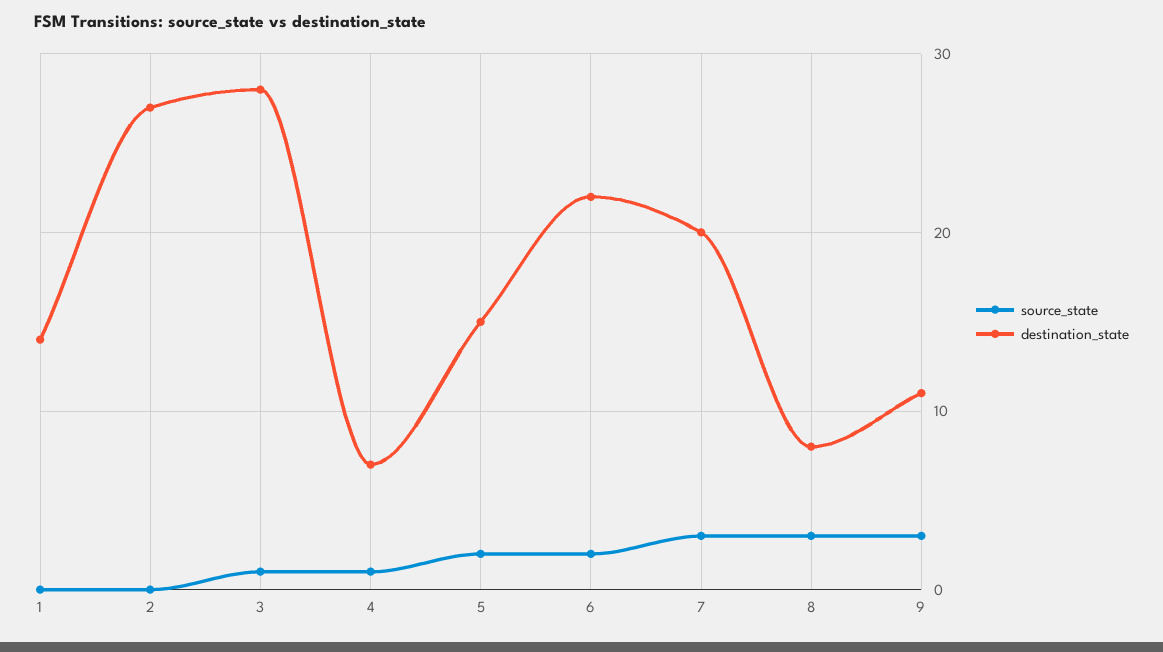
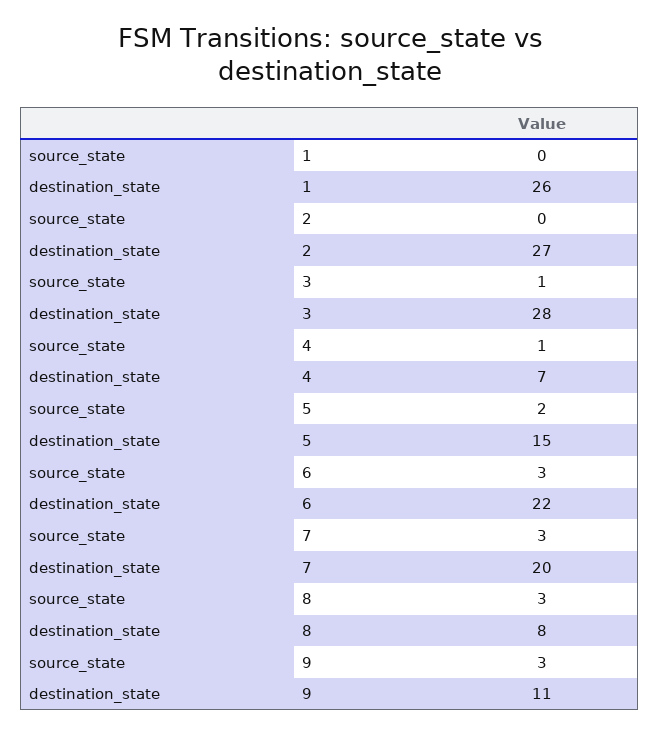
  {
    "source_state": {
      "1": 0,
      "2": 0,
      "3": 1,
      "4": 1,
      "5": 2,
-     "6": 2,
+     "6": 3,
      "7": 3,
      "8": 3,
      "9": 3
    },
    "destination_state": {
-     "1": 14,
+     "1": 26,
      "2": 27,
      "3": 28,
      "4": 7,
      "5": 15,
      "6": 22,
      "7": 20,
      "8": 8,
      "9": 11
    }
  }

